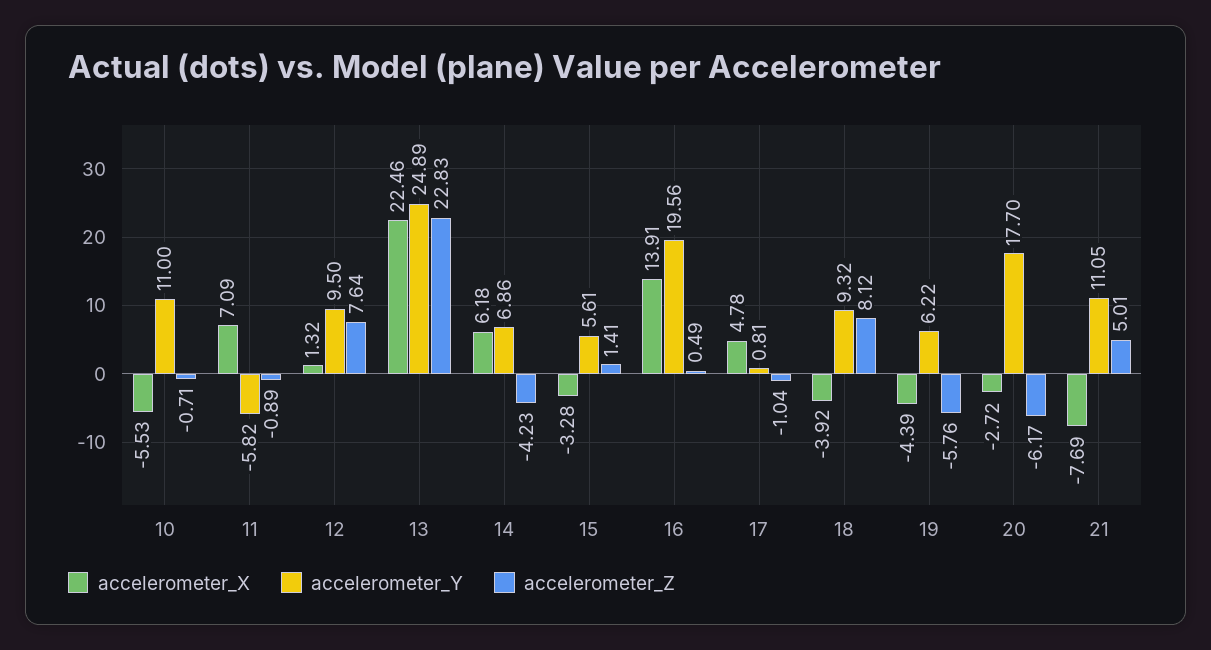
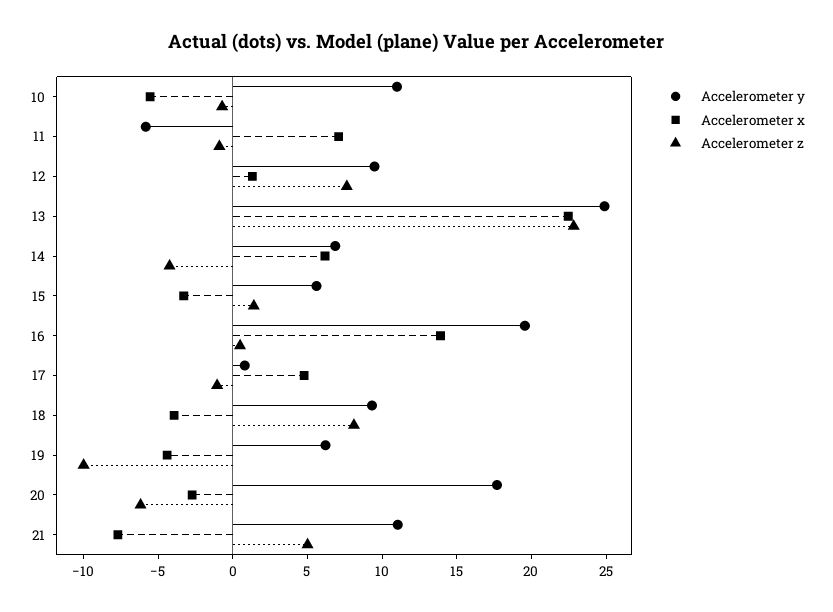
  {
    "accelerometer_X": {
      "10": -5.53,
      "11": 7.09,
      "12": 1.32,
      "13": 22.46,
      "14": 6.18,
      "15": -3.28,
      "16": 13.91,
      "17": 4.78,
      "18": -3.92,
      "19": -4.39,
      "20": -2.72,
      "21": -7.69
    },
    "accelerometer_Y": {
      "10": 11,
      "11": -5.82,
      "12": 9.5,
      "13": 24.89,
      "14": 6.86,
      "15": 5.61,
      "16": 19.56,
      "17": 0.81,
      "18": 9.32,
      "19": 6.22,
      "20": 17.7,
      "21": 11.05
    },
    "accelerometer_Z": {
      "10": -0.71,
      "11": -0.89,
      "12": 7.64,
      "13": 22.83,
      "14": -4.23,
      "15": 1.41,
      "16": 0.49,
      "17": -1.04,
      "18": 8.12,
-     "19": -5.76,
+     "19": -10,
      "20": -6.17,
      "21": 5.01
    }
  }

